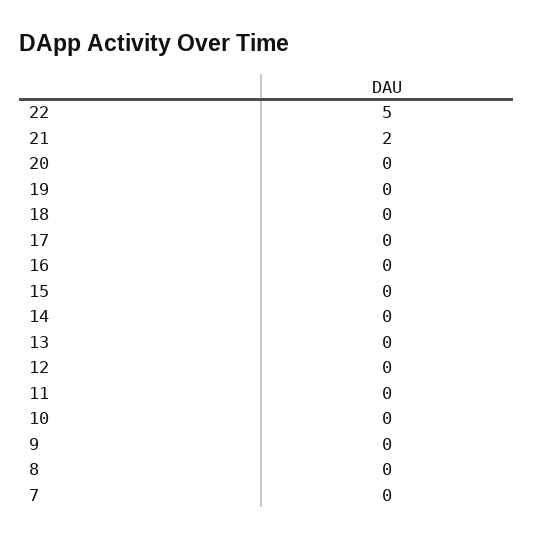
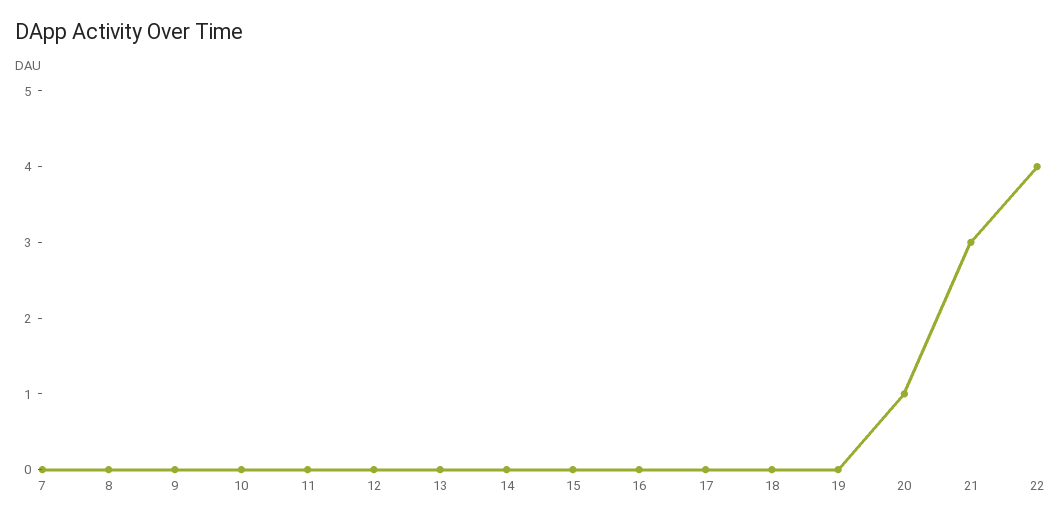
  {
-   "22": 5,
+   "22": 4,
-   "21": 2,
+   "21": 3,
-   "20": 0,
+   "20": 1,
    "19": 0,
    "18": 0,
    "17": 0,
    "16": 0,
    "15": 0,
    "14": 0,
    "13": 0,
    "12": 0,
    "11": 0,
    "10": 0,
    "9": 0,
    "8": 0,
    "7": 0
  }

